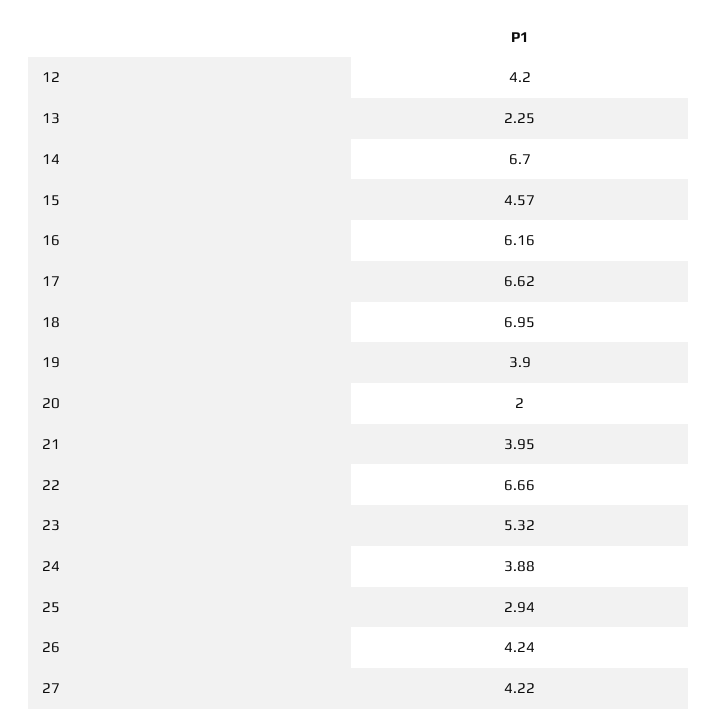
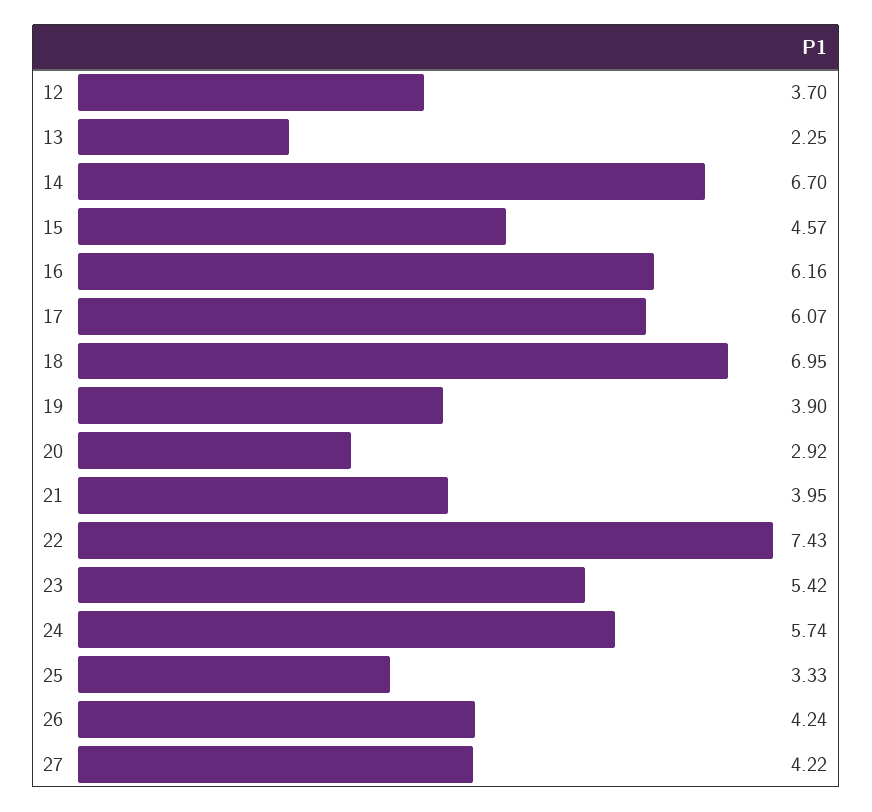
  {
-   "12": 4.2,
+   "12": 3.7,
    "13": 2.25,
    "14": 6.7,
    "15": 4.57,
    "16": 6.16,
-   "17": 6.62,
+   "17": 6.07,
    "18": 6.95,
    "19": 3.9,
-   "20": 2,
+   "20": 2.92,
    "21": 3.95,
-   "22": 6.66,
+   "22": 7.43,
-   "23": 5.32,
+   "23": 5.42,
-   "24": 3.88,
+   "24": 5.74,
-   "25": 2.94,
+   "25": 3.33,
    "26": 4.24,
    "27": 4.22
  }

